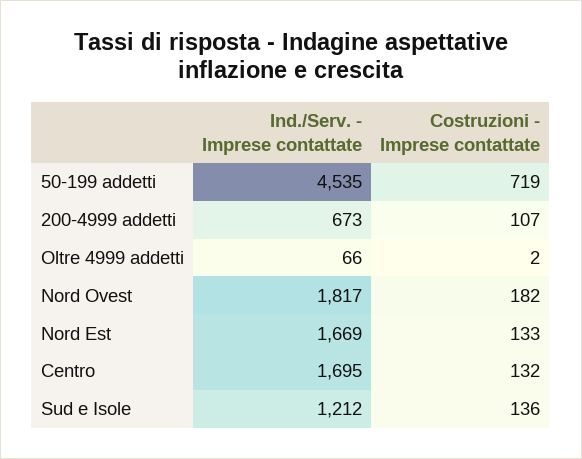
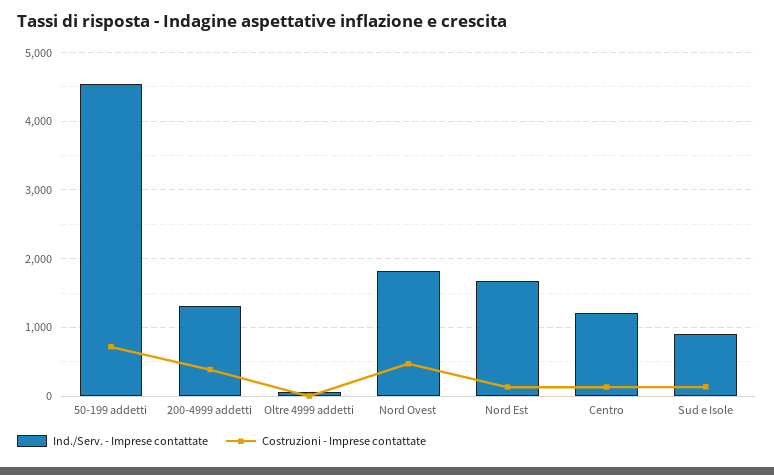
  {
    "Ind./Serv. - Imprese contattate": {
      "50-199 addetti": 4535,
-     "200-4999 addetti": 673,
+     "200-4999 addetti": 1300,
      "Oltre 4999 addetti": 66,
      "Nord Ovest": 1817,
      "Nord Est": 1669,
-     "Centro": 1695,
+     "Centro": 1200,
-     "Sud e Isole": 1212
+     "Sud e Isole": 900
    },
    "Costruzioni - Imprese contattate": {
      "50-199 addetti": 719,
-     "200-4999 addetti": 107,
+     "200-4999 addetti": 400,
      "Oltre 4999 addetti": 2,
-     "Nord Ovest": 182,
+     "Nord Ovest": 500,
      "Nord Est": 133,
      "Centro": 132,
      "Sud e Isole": 136
    }
  }

